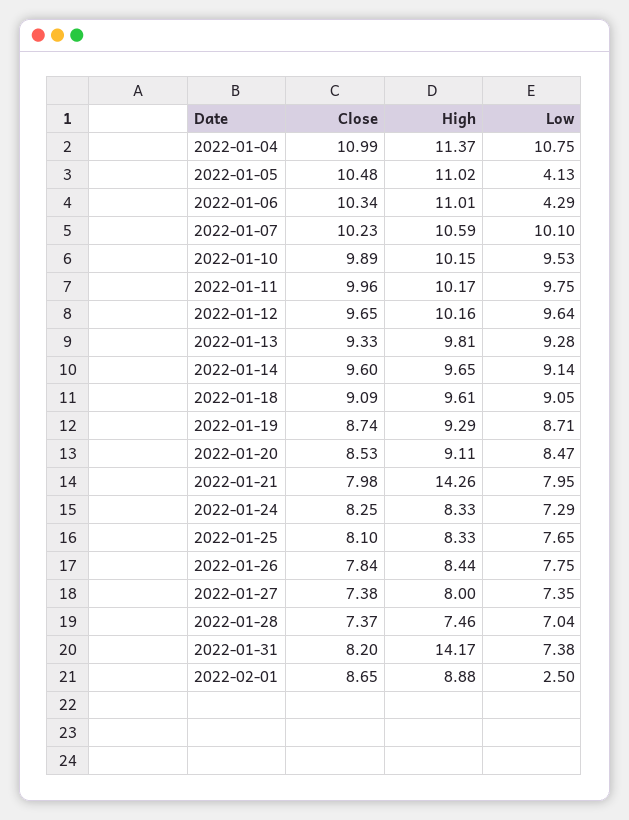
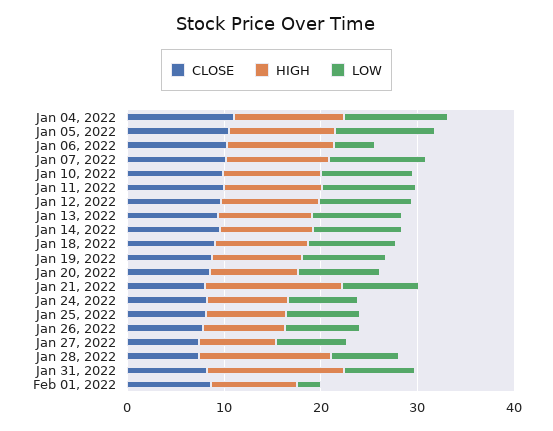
  {
    "Close": {
      "2022-01-04": 10.99,
      "2022-01-05": 10.48,
      "2022-01-06": 10.34,
      "2022-01-07": 10.23,
      "2022-01-10": 9.89,
      "2022-01-11": 9.96,
      "2022-01-12": 9.65,
      "2022-01-13": 9.33,
      "2022-01-14": 9.6,
      "2022-01-18": 9.09,
      "2022-01-19": 8.74,
      "2022-01-20": 8.53,
      "2022-01-21": 7.98,
      "2022-01-24": 8.25,
      "2022-01-25": 8.1,
      "2022-01-26": 7.84,
      "2022-01-27": 7.38,
      "2022-01-28": 7.37,
      "2022-01-31": 8.2,
      "2022-02-01": 8.65
    },
    "High": {
      "2022-01-04": 11.37,
      "2022-01-05": 11.02,
      "2022-01-06": 11.01,
      "2022-01-07": 10.59,
      "2022-01-10": 10.15,
      "2022-01-11": 10.17,
      "2022-01-12": 10.16,
      "2022-01-13": 9.81,
      "2022-01-14": 9.65,
      "2022-01-18": 9.61,
      "2022-01-19": 9.29,
      "2022-01-20": 9.11,
      "2022-01-21": 14.26,
      "2022-01-24": 8.33,
      "2022-01-25": 8.33,
      "2022-01-26": 8.44,
      "2022-01-27": 8,
-     "2022-01-28": 7.46,
+     "2022-01-28": 14,
      "2022-01-31": 14.17,
      "2022-02-01": 8.88
    },
    "Low": {
      "2022-01-04": 10.75,
-     "2022-01-05": 4.13,
+     "2022-01-05": 10,
      "2022-01-06": 4.29,
      "2022-01-07": 10.1,
      "2022-01-10": 9.53,
      "2022-01-11": 9.75,
      "2022-01-12": 9.64,
      "2022-01-13": 9.28,
      "2022-01-14": 9.14,
      "2022-01-18": 9.05,
      "2022-01-19": 8.71,
      "2022-01-20": 8.47,
      "2022-01-21": 7.95,
      "2022-01-24": 7.29,
      "2022-01-25": 7.65,
      "2022-01-26": 7.75,
      "2022-01-27": 7.35,
      "2022-01-28": 7.04,
      "2022-01-31": 7.38,
      "2022-02-01": 2.5
    }
  }

